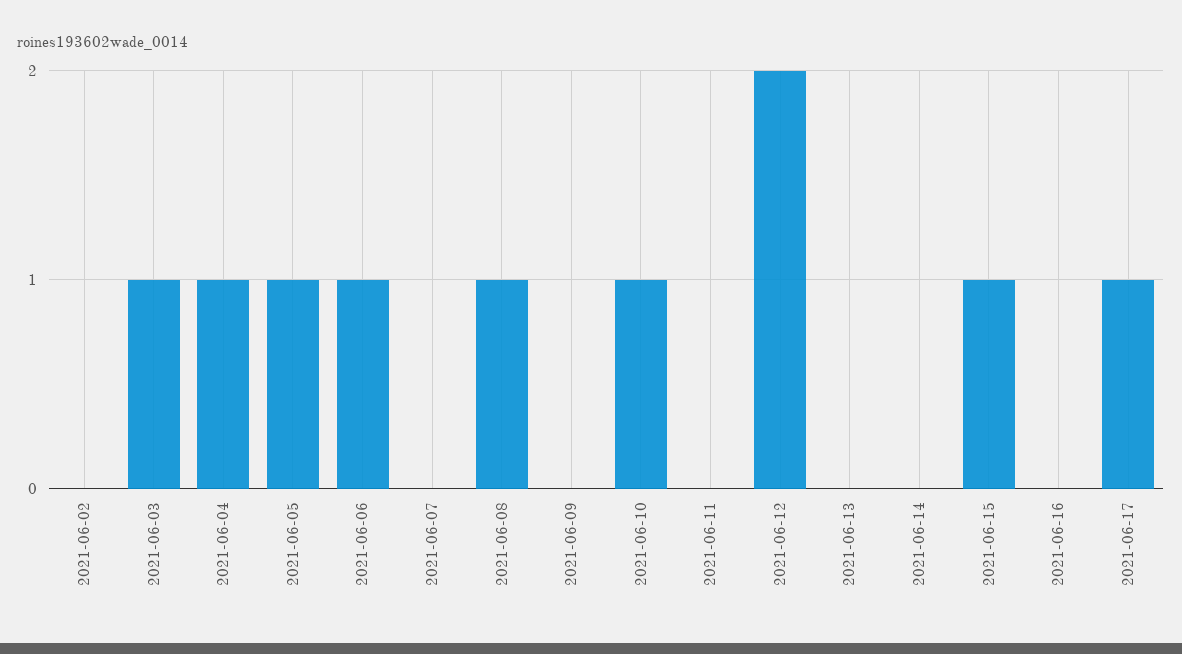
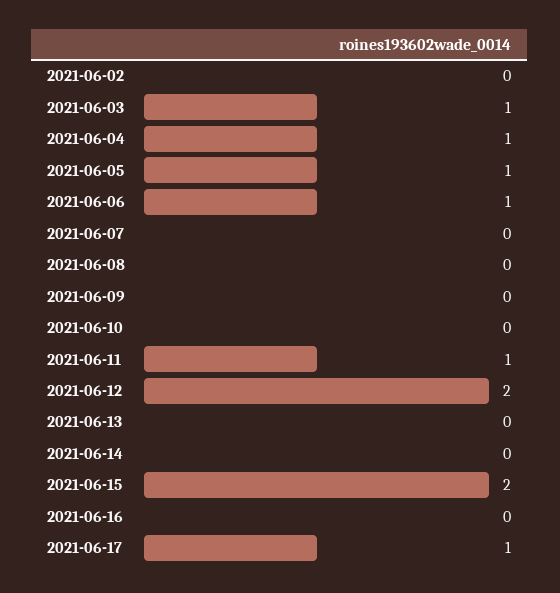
  {
    "2021-06-02": 0,
    "2021-06-03": 1,
    "2021-06-04": 1,
    "2021-06-05": 1,
    "2021-06-06": 1,
    "2021-06-07": 0,
-   "2021-06-08": 1,
+   "2021-06-08": 0,
    "2021-06-09": 0,
-   "2021-06-10": 1,
+   "2021-06-10": 0,
-   "2021-06-11": 0,
+   "2021-06-11": 1,
    "2021-06-12": 2,
    "2021-06-13": 0,
    "2021-06-14": 0,
-   "2021-06-15": 1,
+   "2021-06-15": 2,
    "2021-06-16": 0,
    "2021-06-17": 1
  }

